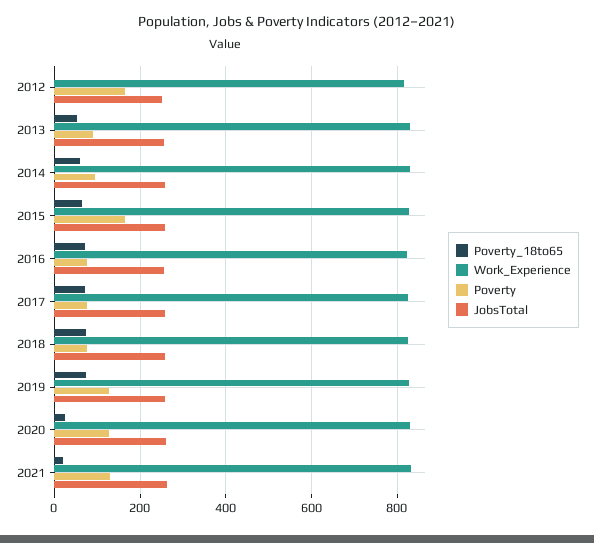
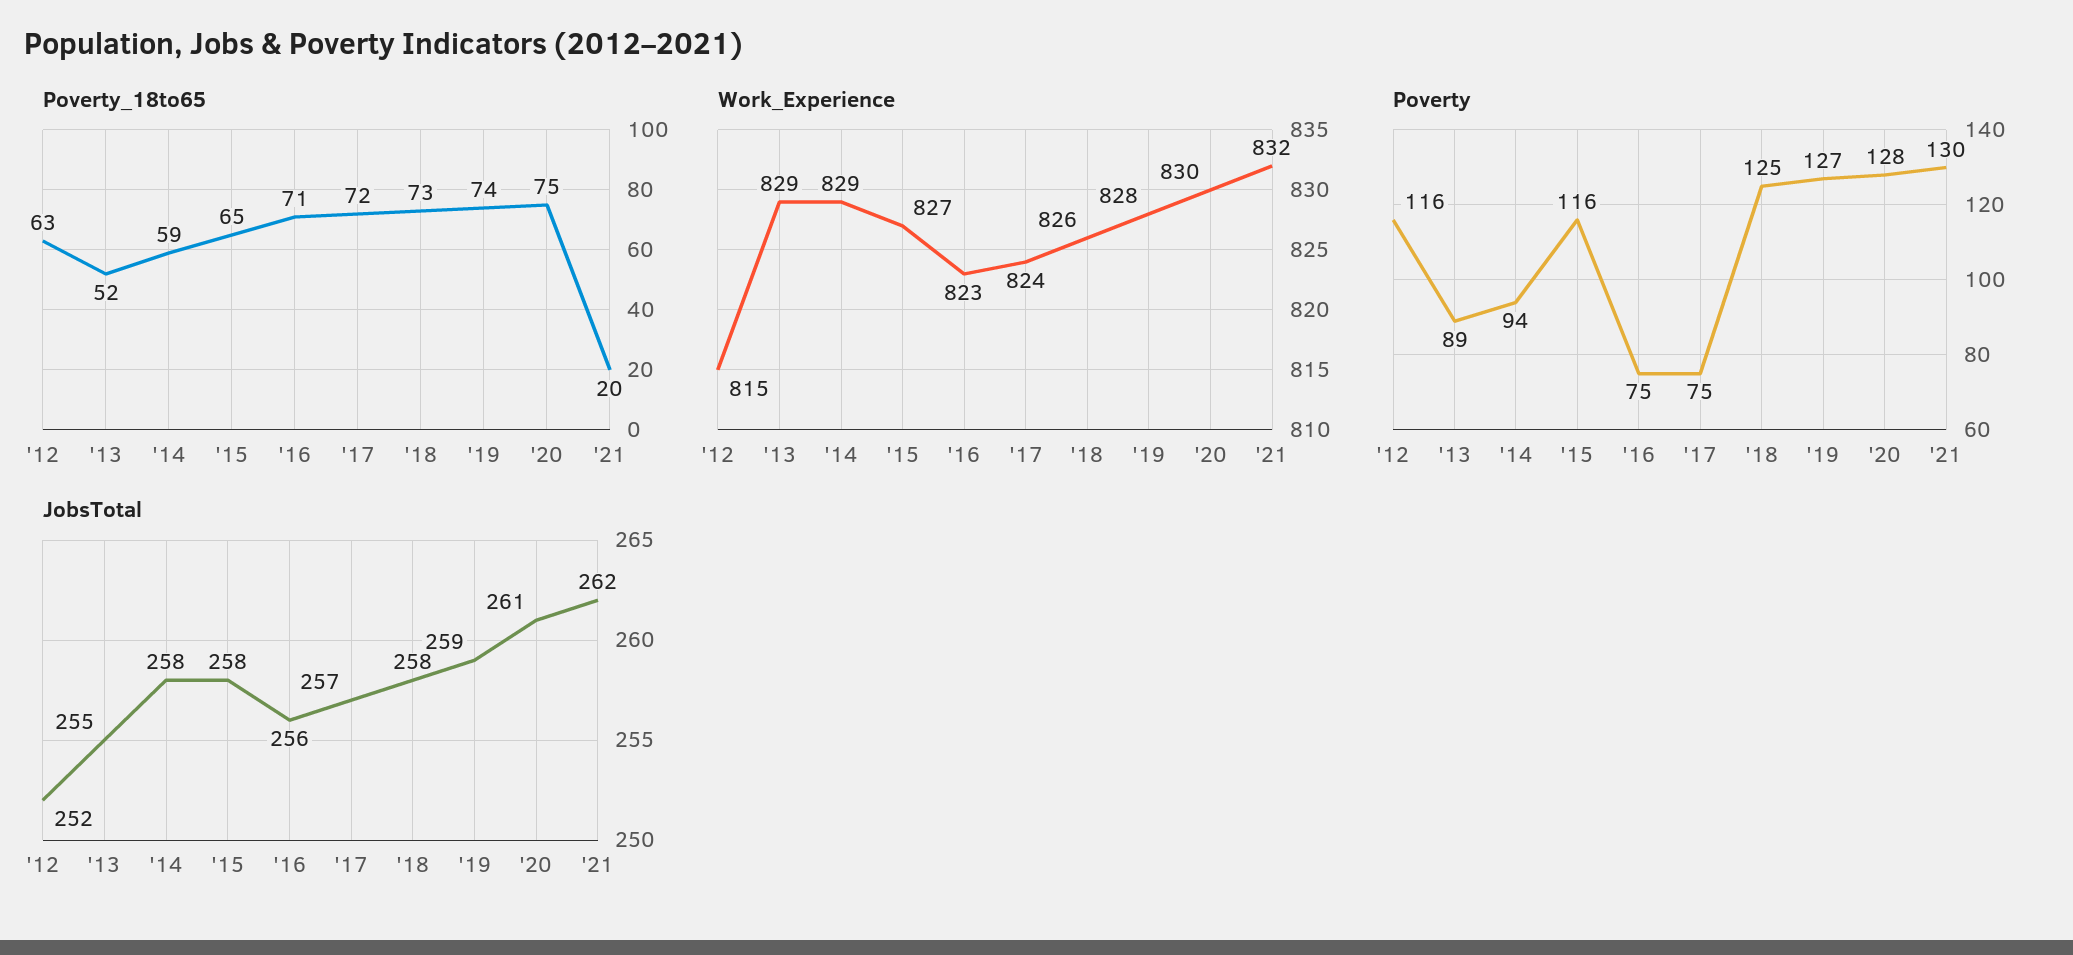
  {
    "Poverty_18to65": {
-     "2012": 0,
+     "2012": 63,
      "2013": 52,
      "2014": 59,
      "2015": 65,
      "2016": 71,
      "2017": 72,
      "2018": 73,
      "2019": 74,
-     "2020": 20,
+     "2020": 75,
      "2021": 20
    },
    "Work_Experience": {
      "2012": 815,
      "2013": 829,
      "2014": 829,
      "2015": 827,
      "2016": 823,
      "2017": 824,
      "2018": 826,
      "2019": 828,
      "2020": 830,
      "2021": 832
    },
    "Poverty": {
-     "2012": 160,
+     "2012": 116,
      "2013": 89,
      "2014": 94,
-     "2015": 160,
+     "2015": 116,
      "2016": 75,
      "2017": 75,
-     "2018": 80,
+     "2018": 125,
      "2019": 127,
      "2020": 128,
      "2021": 130
    },
    "JobsTotal": {
      "2012": 252,
      "2013": 255,
      "2014": 258,
      "2015": 258,
      "2016": 256,
      "2017": 257,
      "2018": 258,
      "2019": 259,
      "2020": 261,
      "2021": 262
    }
  }

